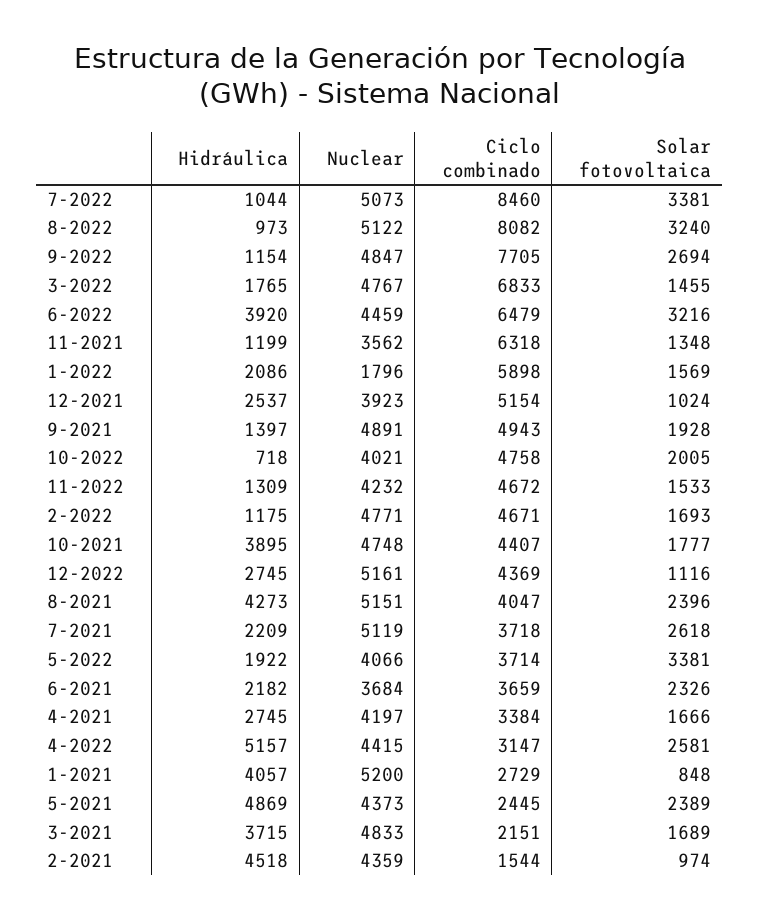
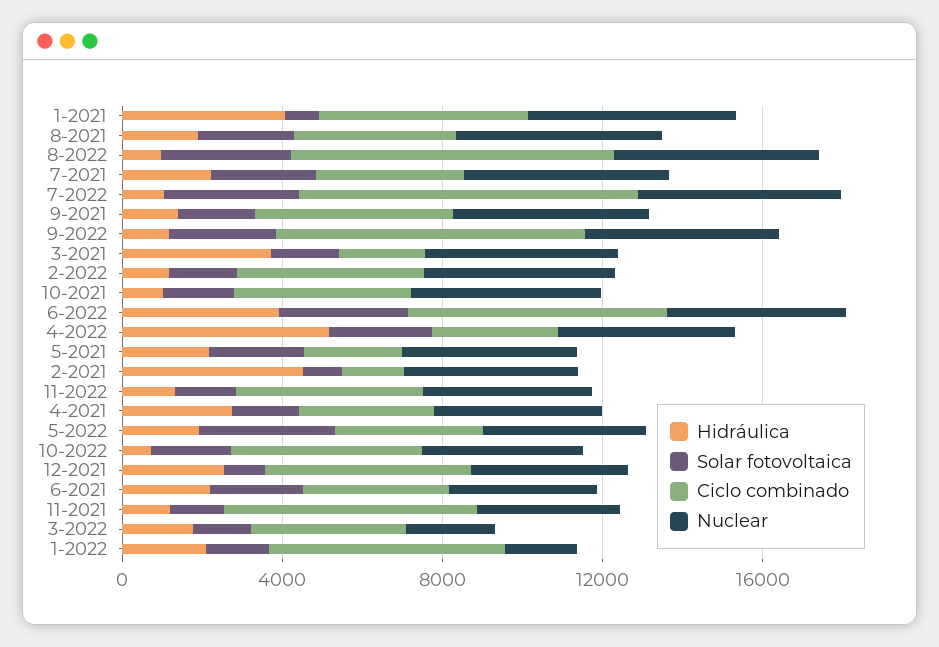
  {
    "Hidráulica": {
      "7-2022": 1044,
      "8-2022": 973,
      "9-2022": 1154,
      "3-2022": 1765,
      "6-2022": 3920,
      "11-2021": 1199,
      "1-2022": 2086,
      "12-2021": 2537,
      "9-2021": 1397,
      "10-2022": 718,
      "11-2022": 1309,
      "2-2022": 1175,
-     "10-2021": 3895,
+     "10-2021": 1000,
-     "12-2022": 2745,
-     "8-2021": 4273,
+     "8-2021": 2000,
      "7-2021": 2209,
      "5-2022": 1922,
      "6-2021": 2182,
      "4-2021": 2745,
      "4-2022": 5157,
      "1-2021": 4057,
-     "5-2021": 4869,
+     "5-2021": 2000,
      "3-2021": 3715,
      "2-2021": 4518
    },
    "Nuclear": {
      "7-2022": 5073,
      "8-2022": 5122,
      "9-2022": 4847,
-     "3-2022": 4767,
+     "3-2022": 2000,
      "6-2022": 4459,
      "11-2021": 3562,
      "1-2022": 1796,
      "12-2021": 3923,
      "9-2021": 4891,
      "10-2022": 4021,
      "11-2022": 4232,
      "2-2022": 4771,
      "10-2021": 4748,
-     "12-2022": 5161,
      "8-2021": 5151,
      "7-2021": 5119,
      "5-2022": 4066,
      "6-2021": 3684,
      "4-2021": 4197,
      "4-2022": 4415,
      "1-2021": 5200,
      "5-2021": 4373,
      "3-2021": 4833,
      "2-2021": 4359
    },
    "Ciclo combinado": {
      "7-2022": 8460,
      "8-2022": 8082,
      "9-2022": 7705,
-     "3-2022": 6833,
+     "3-2022": 4000,
      "6-2022": 6479,
      "11-2021": 6318,
      "1-2022": 5898,
      "12-2021": 5154,
      "9-2021": 4943,
      "10-2022": 4758,
      "11-2022": 4672,
      "2-2022": 4671,
      "10-2021": 4407,
-     "12-2022": 4369,
      "8-2021": 4047,
      "7-2021": 3718,
      "5-2022": 3714,
      "6-2021": 3659,
      "4-2021": 3384,
      "4-2022": 3147,
-     "1-2021": 2729,
+     "1-2021": 5000,
      "5-2021": 2445,
      "3-2021": 2151,
      "2-2021": 1544
    },
    "Solar fotovoltaica": {
      "7-2022": 3381,
      "8-2022": 3240,
      "9-2022": 2694,
      "3-2022": 1455,
      "6-2022": 3216,
      "11-2021": 1348,
      "1-2022": 1569,
      "12-2021": 1024,
      "9-2021": 1928,
      "10-2022": 2005,
      "11-2022": 1533,
      "2-2022": 1693,
      "10-2021": 1777,
-     "12-2022": 1116,
      "8-2021": 2396,
      "7-2021": 2618,
      "5-2022": 3381,
      "6-2021": 2326,
      "4-2021": 1666,
      "4-2022": 2581,
      "1-2021": 848,
      "5-2021": 2389,
      "3-2021": 1689,
      "2-2021": 974
    }
  }

